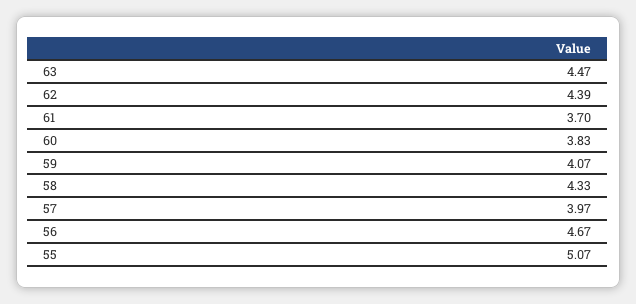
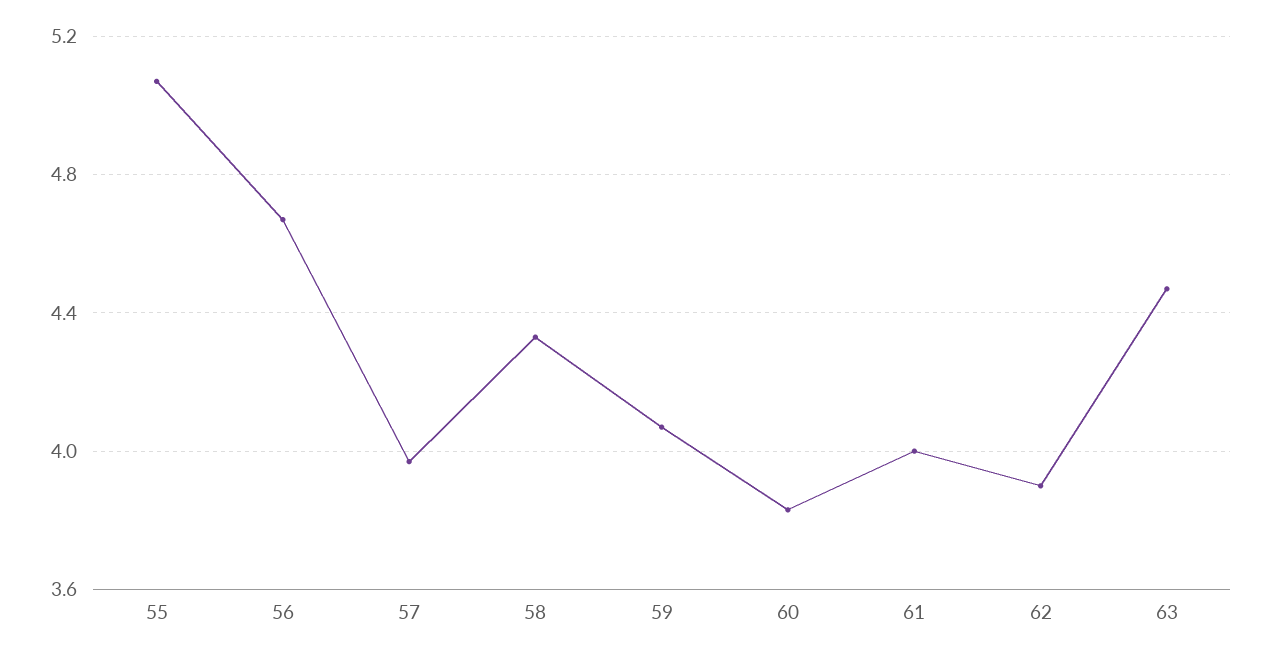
  {
    "63": 4.47,
-   "62": 4.39,
+   "62": 3.9,
-   "61": 3.7,
+   "61": 4,
    "60": 3.83,
    "59": 4.07,
    "58": 4.33,
    "57": 3.97,
    "56": 4.67,
    "55": 5.07
  }

